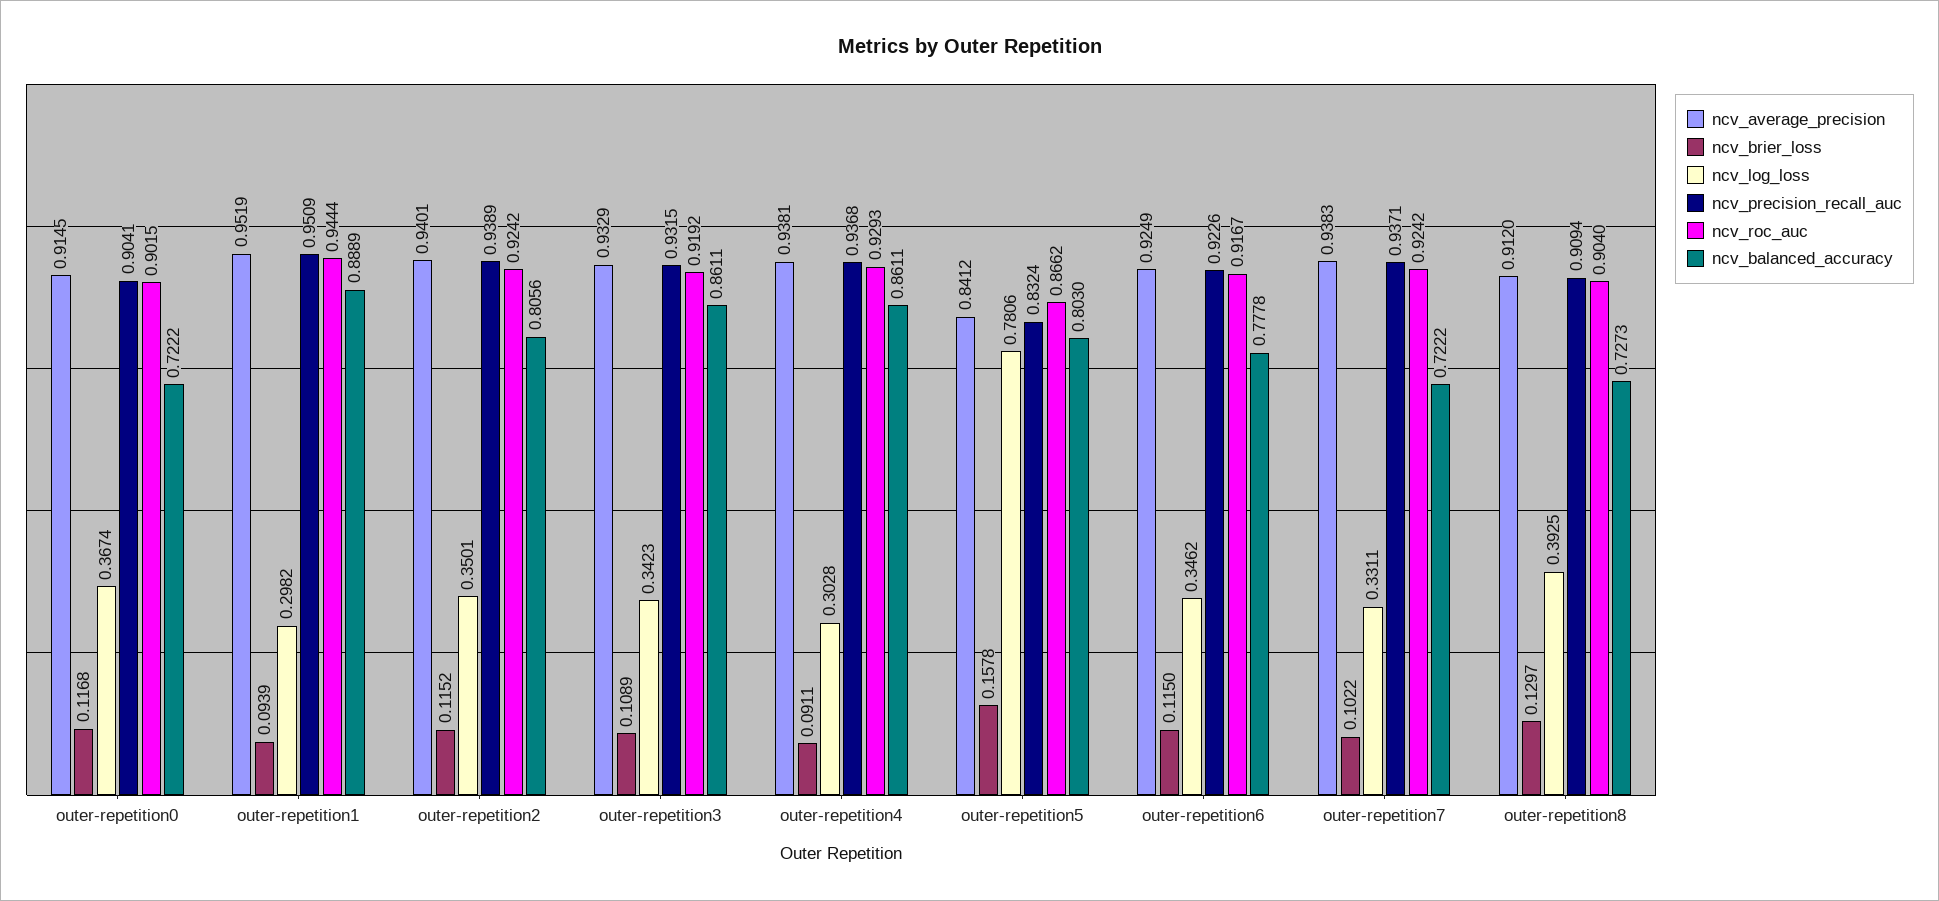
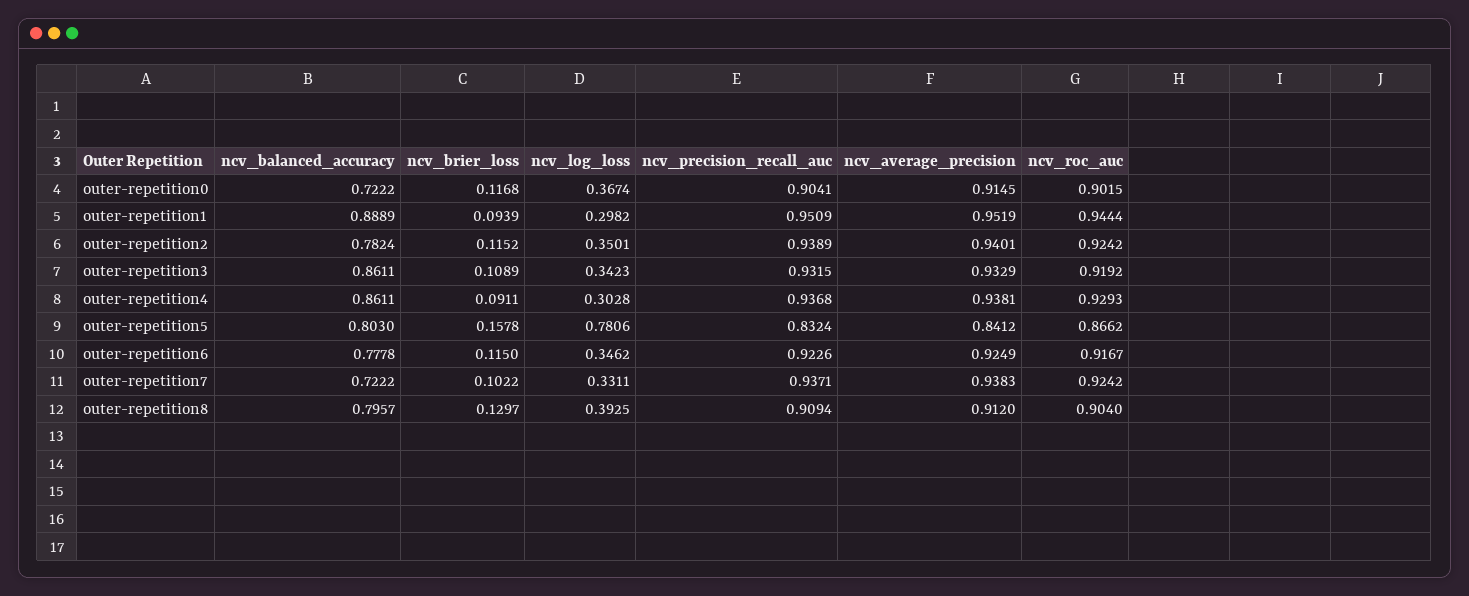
  {
    "ncv_average_precision": {
      "outer-repetition0": 0.9145,
      "outer-repetition1": 0.9519,
      "outer-repetition2": 0.9401,
      "outer-repetition3": 0.9329,
      "outer-repetition4": 0.9381,
      "outer-repetition5": 0.8412,
      "outer-repetition6": 0.9249,
      "outer-repetition7": 0.9383,
      "outer-repetition8": 0.912
    },
    "ncv_brier_loss": {
      "outer-repetition0": 0.1168,
      "outer-repetition1": 0.0939,
      "outer-repetition2": 0.1152,
      "outer-repetition3": 0.1089,
      "outer-repetition4": 0.0911,
      "outer-repetition5": 0.1578,
      "outer-repetition6": 0.115,
      "outer-repetition7": 0.1022,
      "outer-repetition8": 0.1297
    },
    "ncv_log_loss": {
      "outer-repetition0": 0.3674,
      "outer-repetition1": 0.2982,
      "outer-repetition2": 0.3501,
      "outer-repetition3": 0.3423,
      "outer-repetition4": 0.3028,
      "outer-repetition5": 0.7806,
      "outer-repetition6": 0.3462,
      "outer-repetition7": 0.3311,
      "outer-repetition8": 0.3925
    },
    "ncv_precision_recall_auc": {
      "outer-repetition0": 0.9041,
      "outer-repetition1": 0.9509,
      "outer-repetition2": 0.9389,
      "outer-repetition3": 0.9315,
      "outer-repetition4": 0.9368,
      "outer-repetition5": 0.8324,
      "outer-repetition6": 0.9226,
      "outer-repetition7": 0.9371,
      "outer-repetition8": 0.9094
    },
    "ncv_roc_auc": {
      "outer-repetition0": 0.9015,
      "outer-repetition1": 0.9444,
      "outer-repetition2": 0.9242,
      "outer-repetition3": 0.9192,
      "outer-repetition4": 0.9293,
      "outer-repetition5": 0.8662,
      "outer-repetition6": 0.9167,
      "outer-repetition7": 0.9242,
      "outer-repetition8": 0.904
    },
    "ncv_balanced_accuracy": {
      "outer-repetition0": 0.7222,
      "outer-repetition1": 0.8889,
-     "outer-repetition2": 0.8056,
+     "outer-repetition2": 0.7824,
      "outer-repetition3": 0.8611,
      "outer-repetition4": 0.8611,
      "outer-repetition5": 0.803,
      "outer-repetition6": 0.7778,
      "outer-repetition7": 0.7222,
-     "outer-repetition8": 0.7273
+     "outer-repetition8": 0.7957
    }
  }

